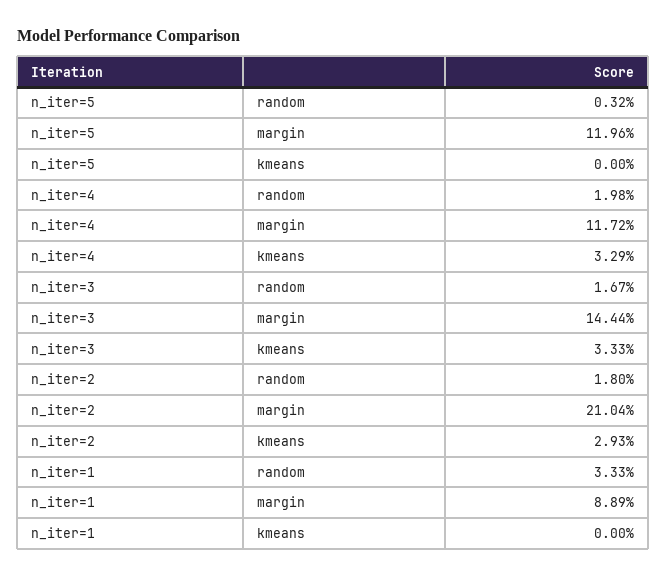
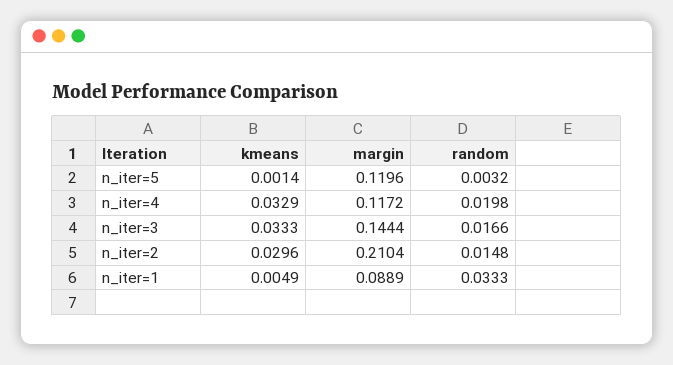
  {
    "n_iter=5": {
      "random": 0.0032,
      "margin": 0.1196,
-     "kmeans": 0
+     "kmeans": 0.0014
    },
    "n_iter=4": {
      "random": 0.0198,
      "margin": 0.1172,
      "kmeans": 0.0329
    },
    "n_iter=3": {
-     "random": 0.0167,
+     "random": 0.0166,
      "margin": 0.1444,
      "kmeans": 0.0333
    },
    "n_iter=2": {
-     "random": 0.018,
+     "random": 0.0148,
      "margin": 0.2104,
-     "kmeans": 0.0293
+     "kmeans": 0.0296
    },
    "n_iter=1": {
      "random": 0.0333,
      "margin": 0.0889,
-     "kmeans": 0
+     "kmeans": 0.0049
    }
  }

